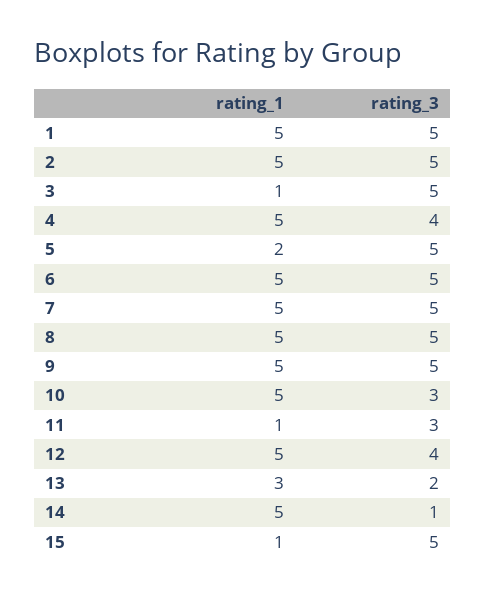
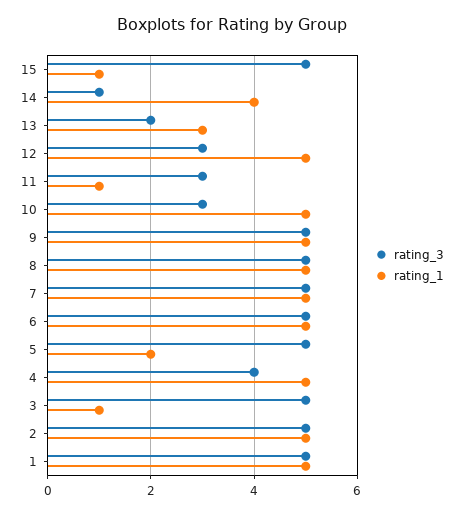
  {
    "rating_1": {
      "1": 5,
      "2": 5,
      "3": 1,
      "4": 5,
      "5": 2,
      "6": 5,
      "7": 5,
      "8": 5,
      "9": 5,
      "10": 5,
      "11": 1,
      "12": 5,
      "13": 3,
-     "14": 5,
+     "14": 4,
      "15": 1
    },
    "rating_3": {
      "1": 5,
      "2": 5,
      "3": 5,
      "4": 4,
      "5": 5,
      "6": 5,
      "7": 5,
      "8": 5,
      "9": 5,
      "10": 3,
      "11": 3,
-     "12": 4,
+     "12": 3,
      "13": 2,
      "14": 1,
      "15": 5
    }
  }

